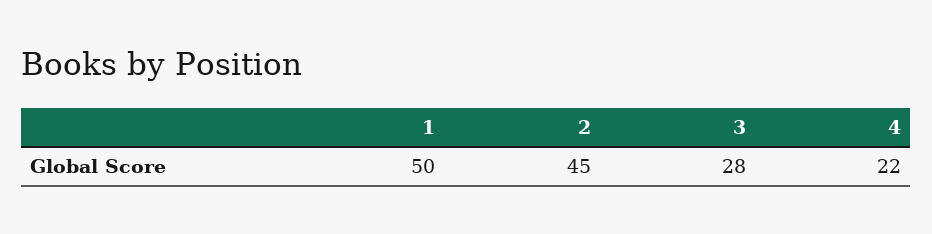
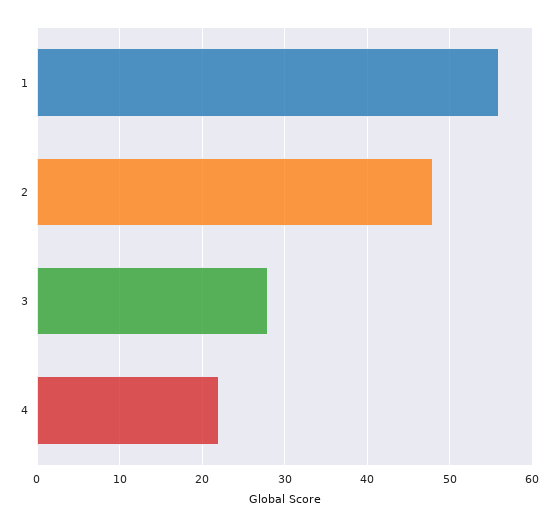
  {
-   "1": 50,
+   "1": 56,
-   "2": 45,
+   "2": 48,
    "3": 28,
    "4": 22
  }

